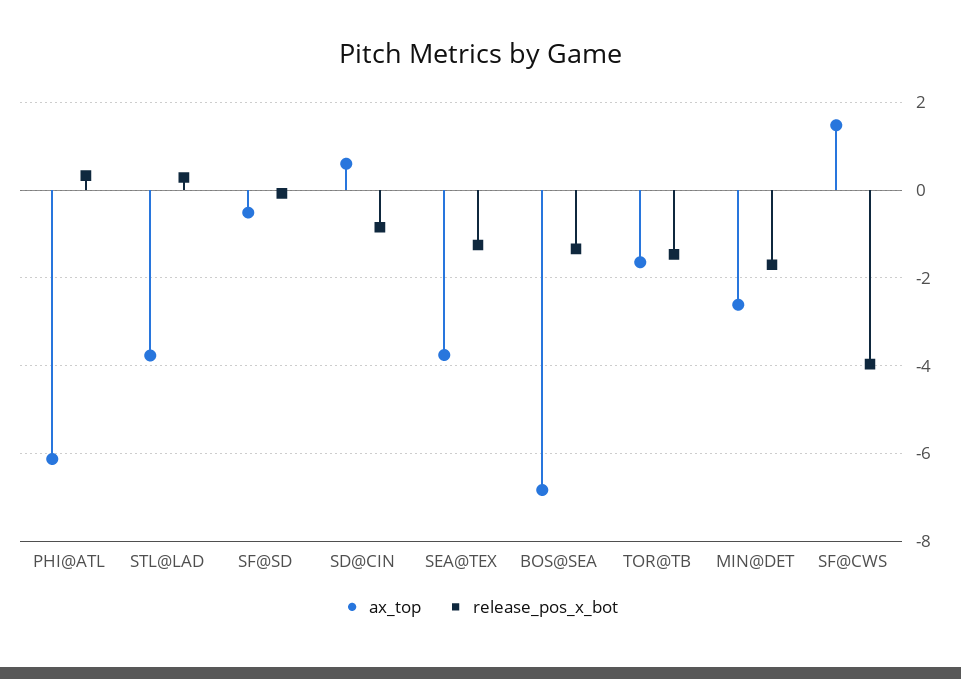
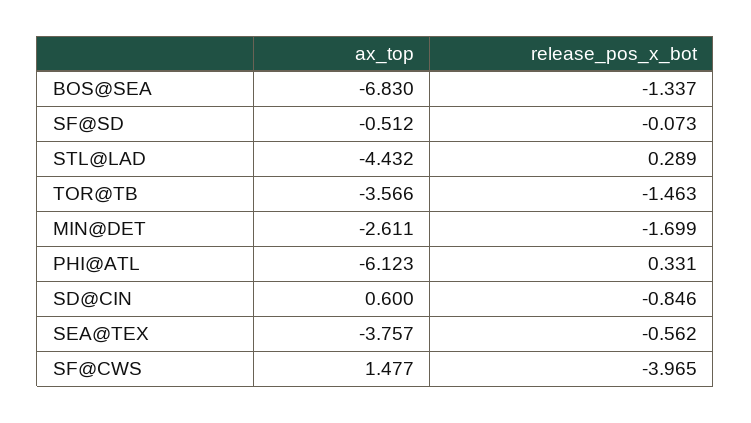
  {
    "ax_top": {
      "PHI@ATL": -6.123,
-     "STL@LAD": -3.8,
+     "STL@LAD": -4.432,
      "SF@SD": -0.512,
      "SD@CIN": 0.6,
      "SEA@TEX": -3.757,
      "BOS@SEA": -6.83,
-     "TOR@TB": -1.6,
+     "TOR@TB": -3.566,
      "MIN@DET": -2.611,
      "SF@CWS": 1.477
    },
    "release_pos_x_bot": {
      "PHI@ATL": 0.331,
      "STL@LAD": 0.289,
      "SF@SD": -0.073,
      "SD@CIN": -0.846,
-     "SEA@TEX": -1.2,
+     "SEA@TEX": -0.562,
      "BOS@SEA": -1.337,
      "TOR@TB": -1.463,
      "MIN@DET": -1.699,
      "SF@CWS": -3.965
    }
  }

